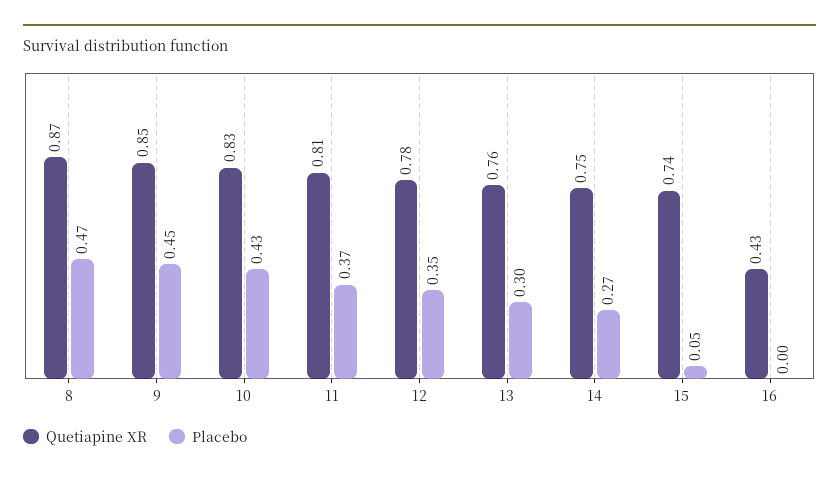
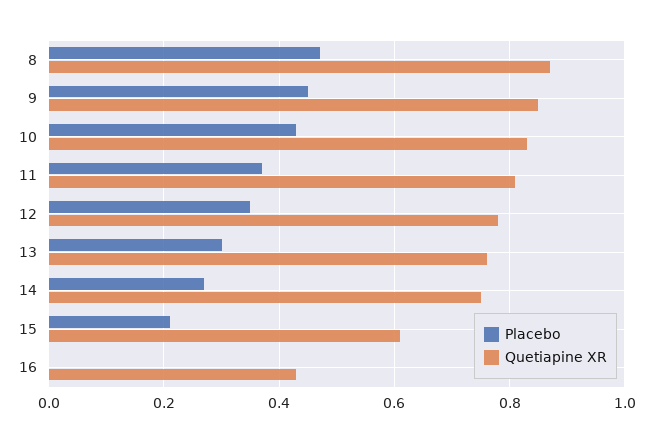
  {
    "Quetiapine XR": {
      "8": 0.87,
      "9": 0.85,
      "10": 0.83,
      "11": 0.81,
      "12": 0.78,
      "13": 0.76,
      "14": 0.75,
-     "15": 0.74,
+     "15": 0.6,
      "16": 0.43
    },
    "Placebo": {
      "8": 0.47,
      "9": 0.45,
      "10": 0.43,
      "11": 0.37,
      "12": 0.35,
      "13": 0.3,
      "14": 0.27,
-     "15": 0.05,
+     "15": 0.2,
      "16": 0
    }
  }

